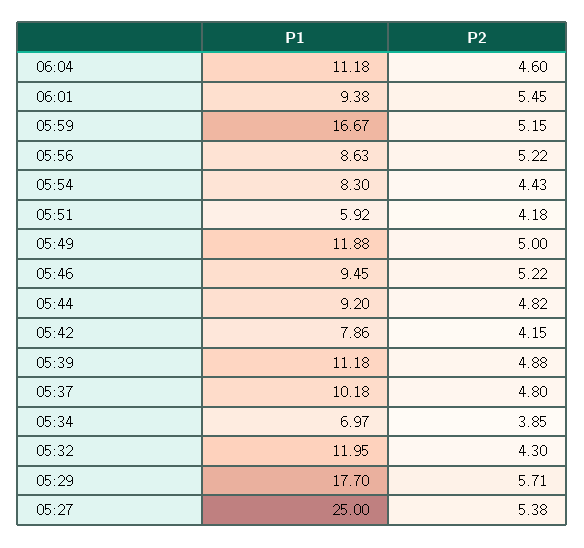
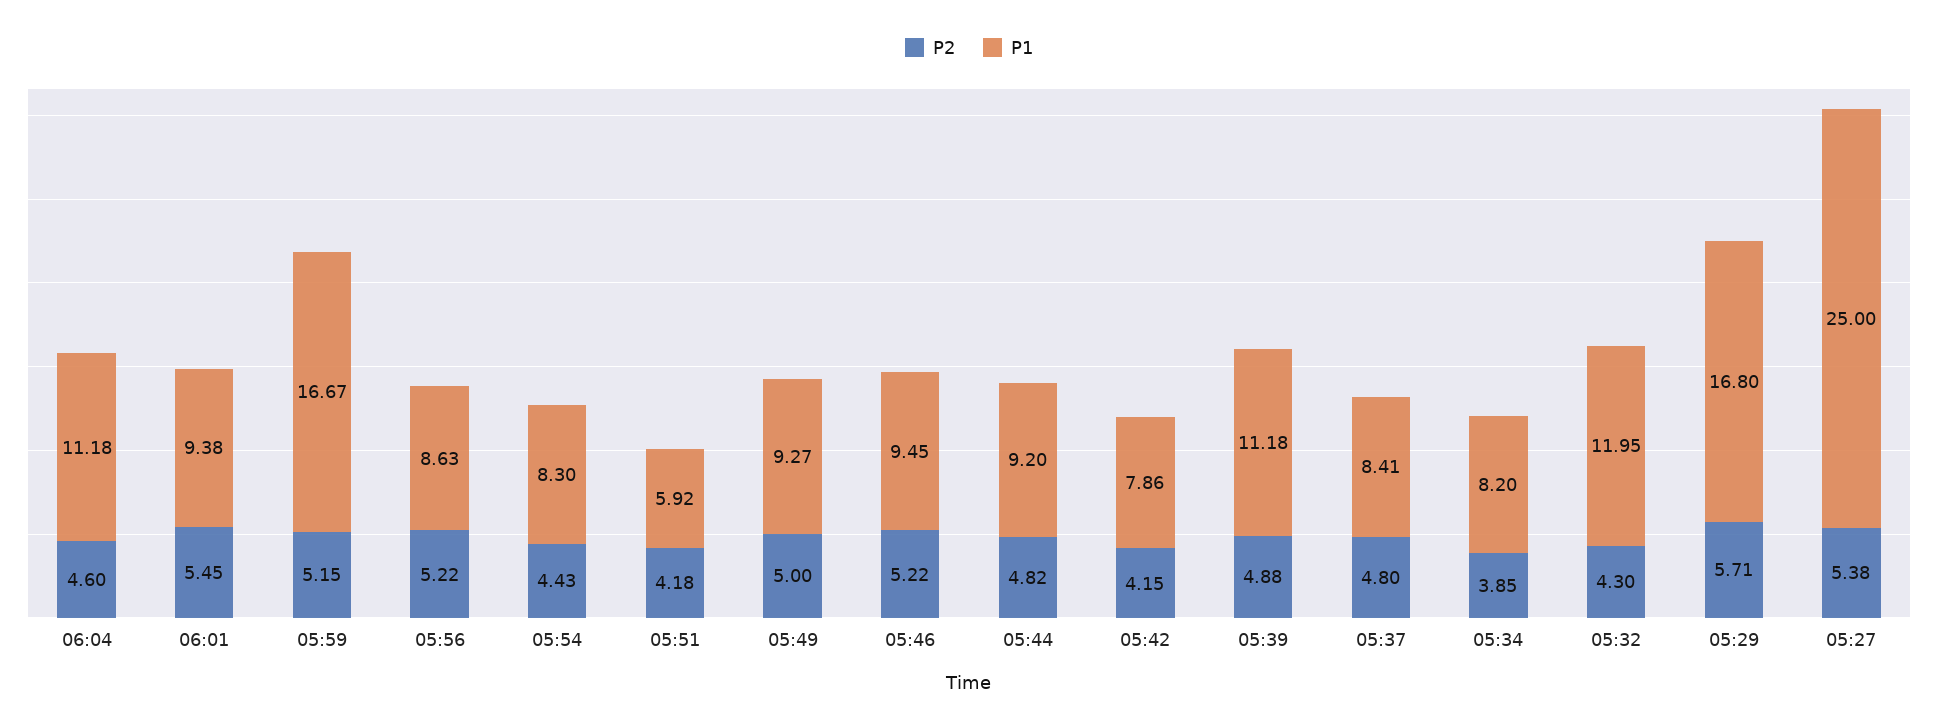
  {
    "P1": {
      "06:04": 11.18,
      "06:01": 9.38,
      "05:59": 16.67,
      "05:56": 8.63,
      "05:54": 8.3,
      "05:51": 5.92,
-     "05:49": 11.88,
+     "05:49": 9.27,
      "05:46": 9.45,
      "05:44": 9.2,
      "05:42": 7.86,
      "05:39": 11.18,
-     "05:37": 10.18,
+     "05:37": 8.41,
-     "05:34": 6.97,
+     "05:34": 8.2,
      "05:32": 11.95,
-     "05:29": 17.7,
+     "05:29": 16.8,
      "05:27": 25
    },
    "P2": {
      "06:04": 4.6,
      "06:01": 5.45,
      "05:59": 5.15,
      "05:56": 5.22,
      "05:54": 4.43,
      "05:51": 4.18,
      "05:49": 5,
      "05:46": 5.22,
      "05:44": 4.82,
      "05:42": 4.15,
      "05:39": 4.88,
      "05:37": 4.8,
      "05:34": 3.85,
      "05:32": 4.3,
      "05:29": 5.71,
      "05:27": 5.38
    }
  }

